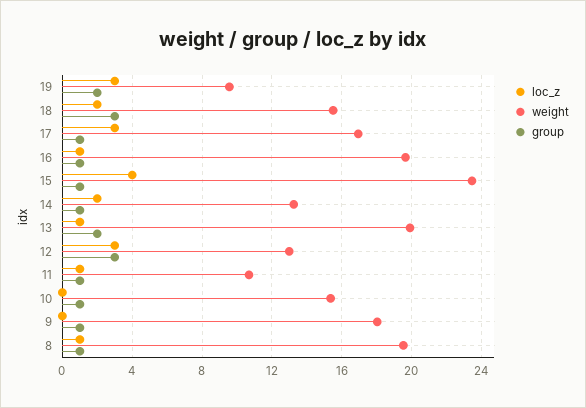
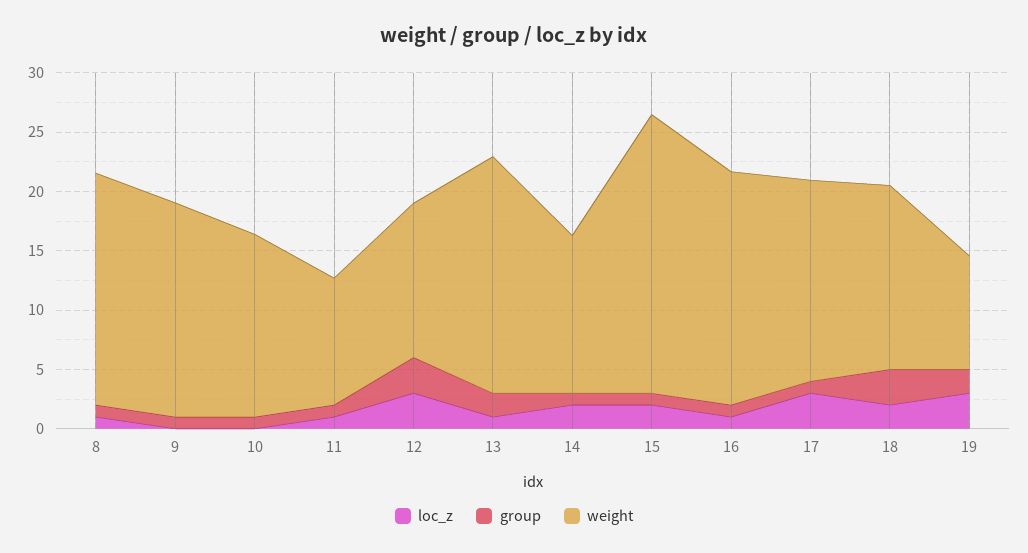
  {
    "loc_z": {
      "19": 3,
      "18": 2,
      "17": 3,
      "16": 1,
-     "15": 4,
+     "15": 2,
      "14": 2,
      "13": 1,
      "12": 3,
      "11": 1,
      "10": 0,
      "9": 0,
      "8": 1
    },
    "weight": {
      "19": 9.5,
      "18": 15.5,
      "17": 17,
      "16": 19.5,
      "15": 23.5,
      "14": 13.5,
      "13": 20,
      "12": 13,
      "11": 10.5,
      "10": 15.5,
      "9": 18,
      "8": 19.5
    },
    "group": {
      "19": 2,
      "18": 3,
      "17": 1,
      "16": 1,
      "15": 1,
      "14": 1,
      "13": 2,
      "12": 3,
      "11": 1,
      "10": 1,
      "9": 1,
      "8": 1
    }
  }

